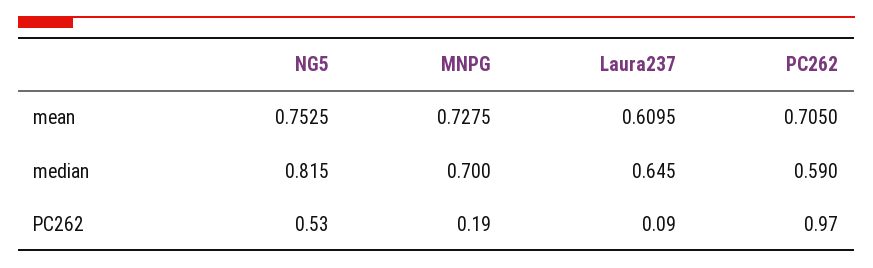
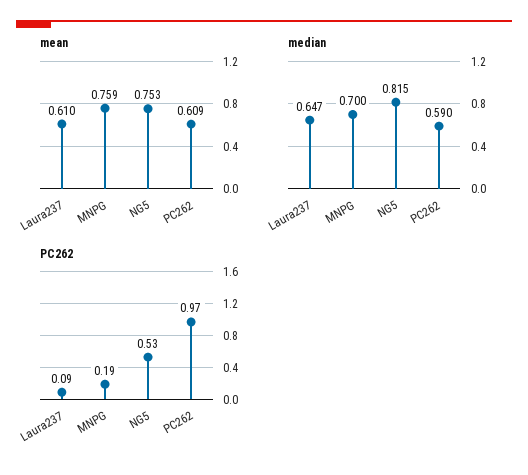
  {
    "mean": {
      "NG5": 0.7525,
-     "MNPG": 0.7275,
+     "MNPG": 0.759,
      "Laura237": 0.6095,
-     "PC262": 0.705
+     "PC262": 0.609
    },
    "median": {
      "NG5": 0.815,
      "MNPG": 0.7,
-     "Laura237": 0.645,
+     "Laura237": 0.647,
      "PC262": 0.59
    },
    "PC262": {
      "NG5": 0.53,
      "MNPG": 0.19,
      "Laura237": 0.09,
      "PC262": 0.97
    }
  }

